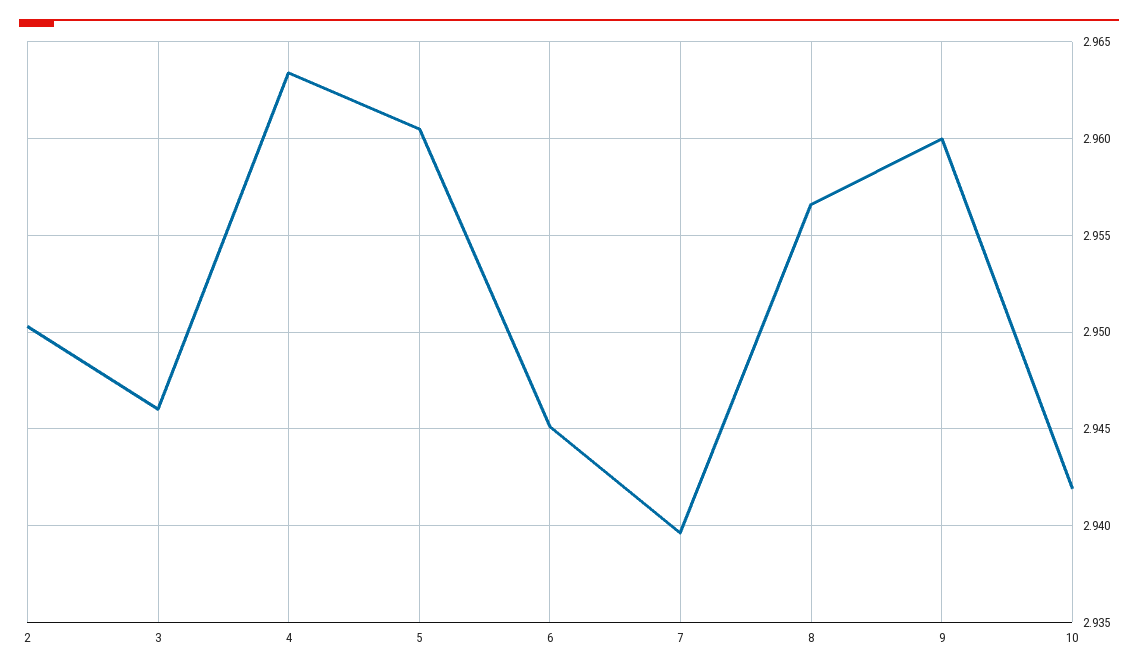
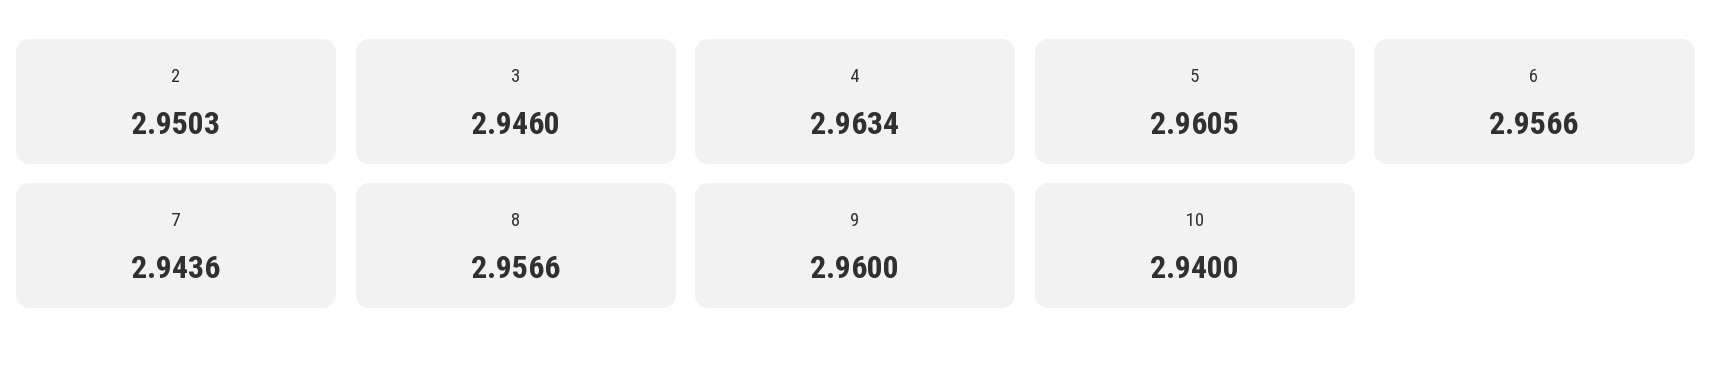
  {
    "2": 2.9503,
    "3": 2.946,
    "4": 2.9634,
    "5": 2.9605,
-   "6": 2.945,
+   "6": 2.9566,
-   "7": 2.9395,
+   "7": 2.9436,
    "8": 2.9566,
    "9": 2.96,
-   "10": 2.942
+   "10": 2.94
  }

